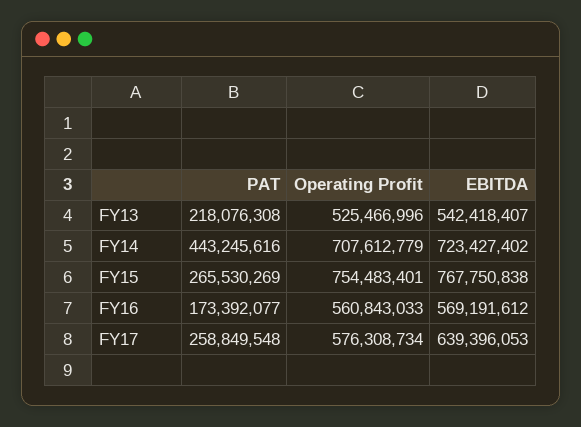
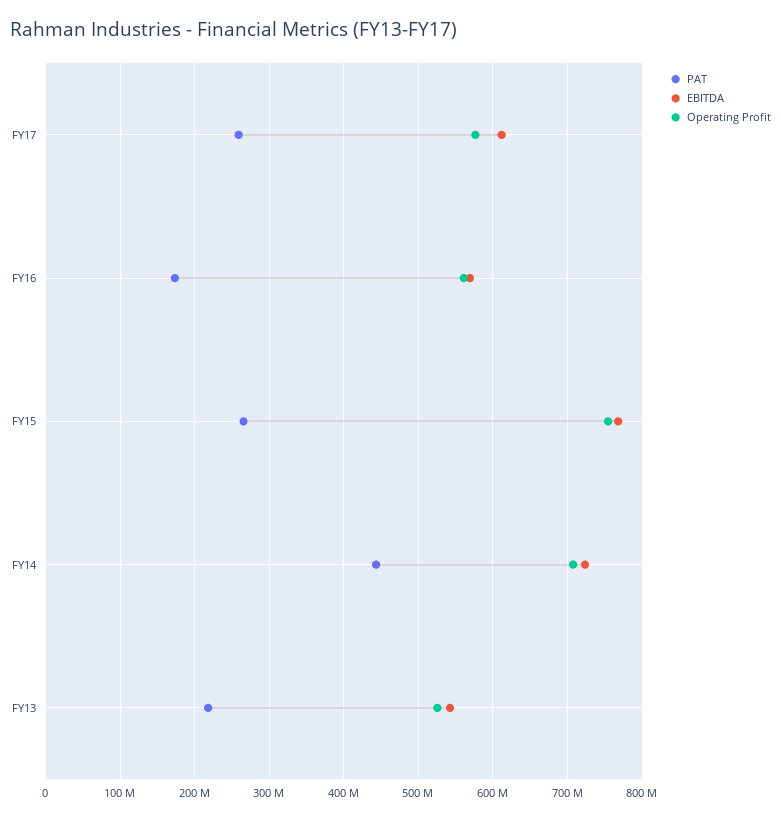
  {
    "PAT": {
      "FY13": 218076308,
      "FY14": 443245616,
      "FY15": 265530269,
      "FY16": 173392077,
      "FY17": 258849548
    },
    "Operating Profit": {
      "FY13": 525466996,
      "FY14": 707612779,
      "FY15": 754483401,
      "FY16": 560843033,
      "FY17": 576308734
    },
    "EBITDA": {
      "FY13": 542418407,
      "FY14": 723427402,
      "FY15": 767750838,
      "FY16": 569191612,
-     "FY17": 639396053
+     "FY17": 610000000
    }
  }

